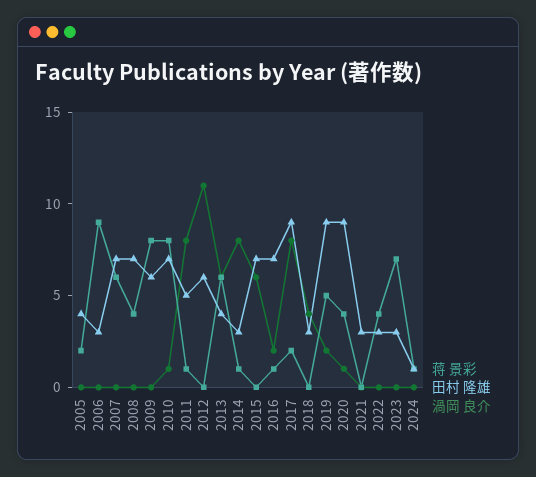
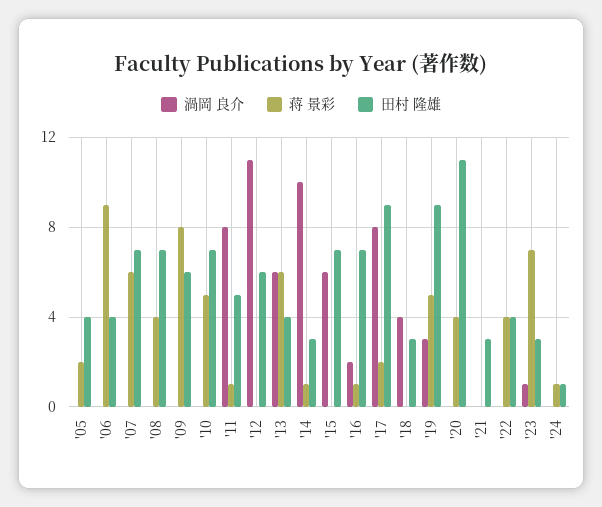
  {
    "蒋 景彩": {
      "2005": 2,
      "2006": 9,
      "2007": 6,
      "2008": 4,
      "2009": 8,
-     "2010": 8,
+     "2010": 5,
      "2011": 1,
      "2012": 0,
      "2013": 6,
      "2014": 1,
      "2015": 0,
      "2016": 1,
      "2017": 2,
      "2018": 0,
      "2019": 5,
      "2020": 4,
      "2021": 0,
      "2022": 4,
      "2023": 7,
      "2024": 1
    },
    "田村 隆雄": {
      "2005": 4,
-     "2006": 3,
+     "2006": 4,
      "2007": 7,
      "2008": 7,
      "2009": 6,
      "2010": 7,
      "2011": 5,
      "2012": 6,
      "2013": 4,
      "2014": 3,
      "2015": 7,
      "2016": 7,
      "2017": 9,
      "2018": 3,
      "2019": 9,
-     "2020": 9,
+     "2020": 11,
      "2021": 3,
-     "2022": 3,
+     "2022": 4,
      "2023": 3,
      "2024": 1
    },
    "渦岡 良介": {
      "2005": 0,
      "2006": 0,
      "2007": 0,
      "2008": 0,
      "2009": 0,
-     "2010": 1,
+     "2010": 0,
      "2011": 8,
      "2012": 11,
      "2013": 6,
-     "2014": 8,
+     "2014": 10,
      "2015": 6,
      "2016": 2,
      "2017": 8,
      "2018": 4,
-     "2019": 2,
+     "2019": 3,
-     "2020": 1,
+     "2020": 0,
      "2021": 0,
      "2022": 0,
-     "2023": 0,
+     "2023": 1,
      "2024": 0
    }
  }

